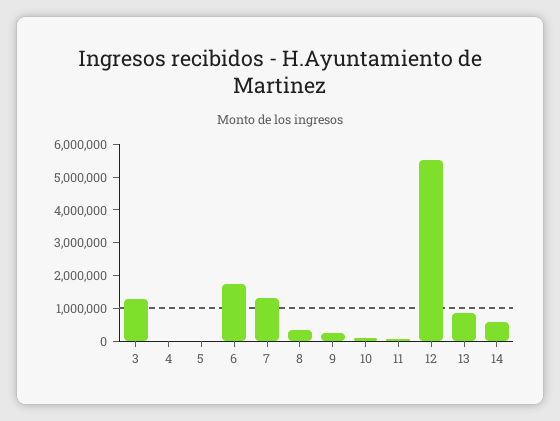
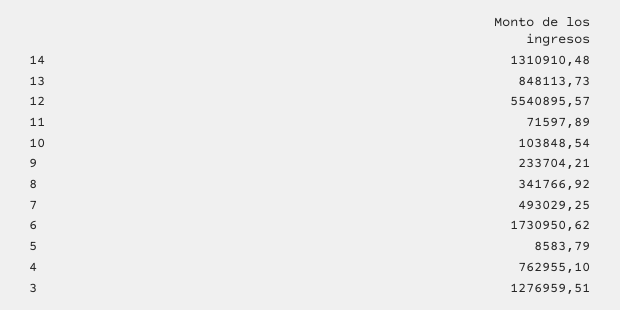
  {
    "3": 1276959.51,
-   "4": 0,
+   "4": 762955.1,
    "5": 8583.79,
    "6": 1730950.62,
-   "7": 1250000,
+   "7": 493029.25,
    "8": 341766.92,
    "9": 233704.21,
    "10": 103848.54,
    "11": 71597.89,
    "12": 5540895.57,
    "13": 848113.73,
-   "14": 500000
+   "14": 1310910.48
  }

